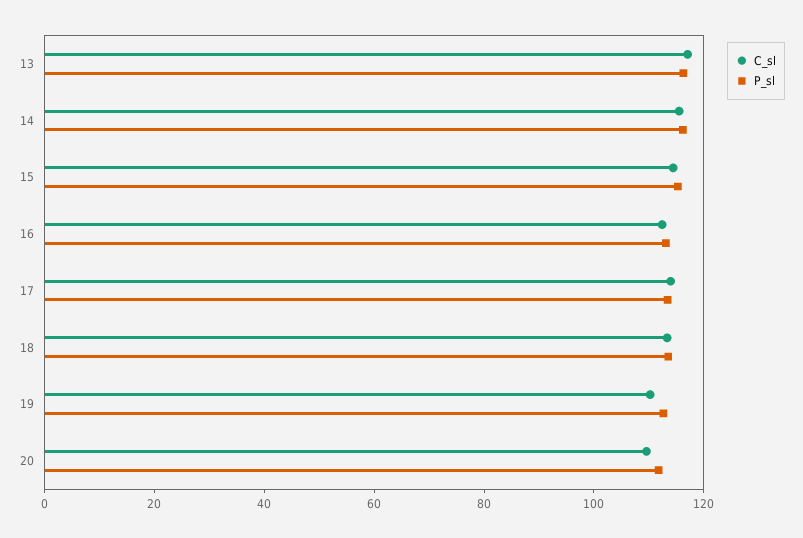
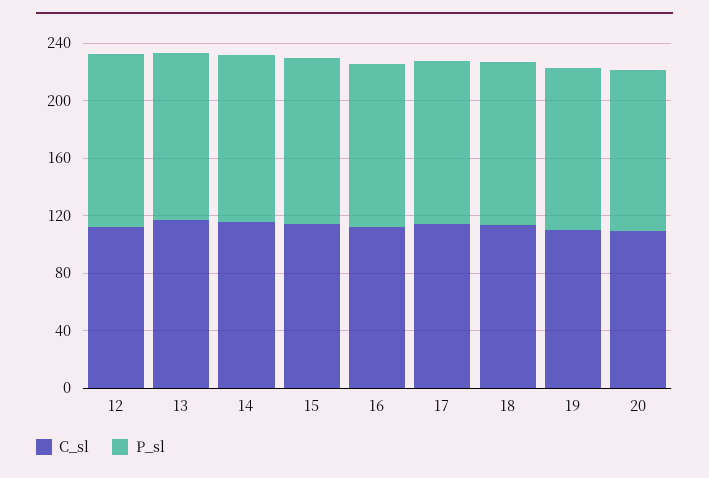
  {
    "C_sl": {
      "13": 115,
      "14": 115,
      "15": 115,
      "16": 110,
      "17": 115,
      "18": 115,
      "19": 110,
-     "20": 110
+     "20": 110,
+     "12": 110
    },
    "P_sl": {
      "13": 115,
      "14": 115,
      "15": 115,
      "16": 115,
      "17": 115,
      "18": 115,
      "19": 115,
-     "20": 110
+     "20": 110,
+     "12": 120
    }
  }

